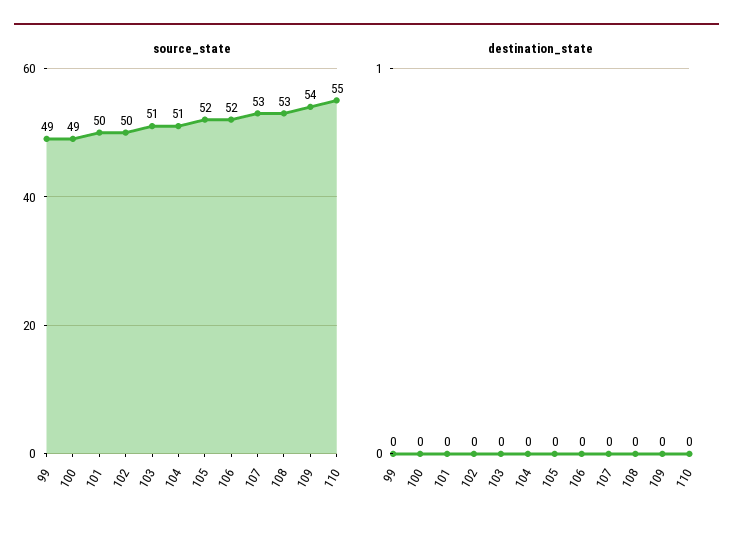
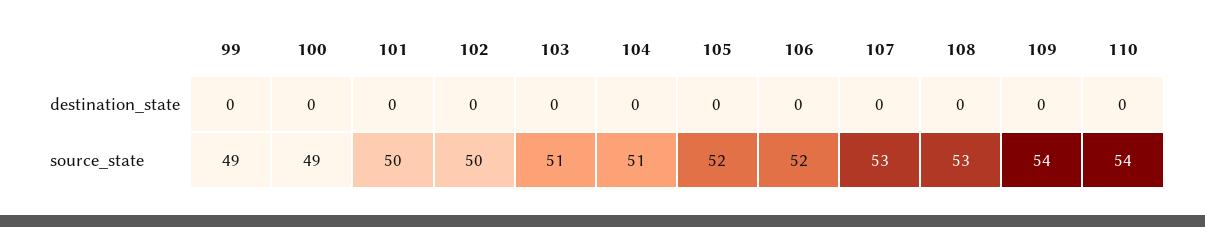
  {
    "source_state": {
      "99": 49,
      "100": 49,
      "101": 50,
      "102": 50,
      "103": 51,
      "104": 51,
      "105": 52,
      "106": 52,
      "107": 53,
      "108": 53,
      "109": 54,
-     "110": 55
+     "110": 54
    },
    "destination_state": {
      "99": 0,
      "100": 0,
      "101": 0,
      "102": 0,
      "103": 0,
      "104": 0,
      "105": 0,
      "106": 0,
      "107": 0,
      "108": 0,
      "109": 0,
      "110": 0
    }
  }

